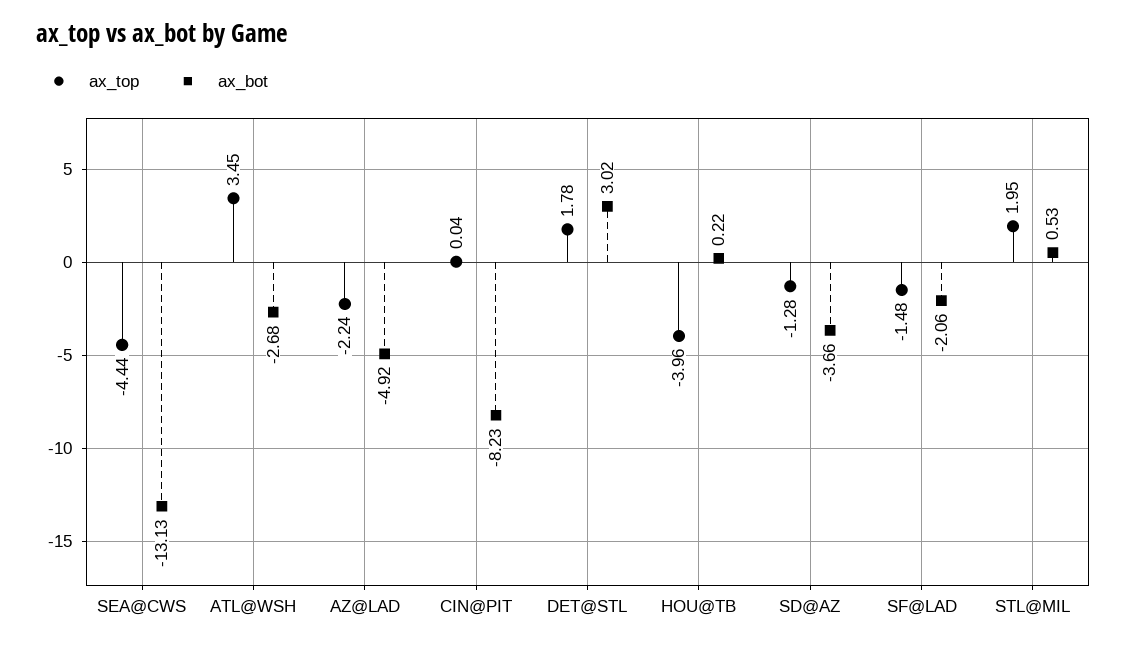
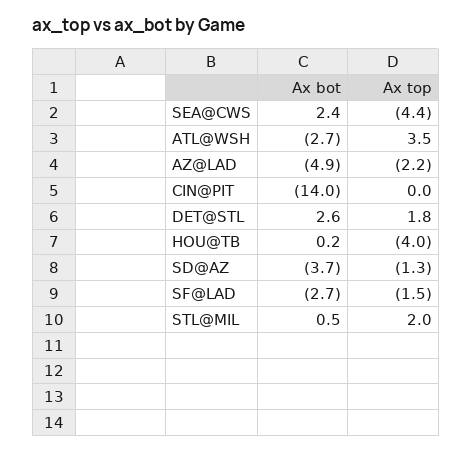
  {
    "ax_top": {
      "SEA@CWS": -4.44,
      "ATL@WSH": 3.45,
      "AZ@LAD": -2.24,
      "CIN@PIT": 0.04,
      "DET@STL": 1.78,
      "HOU@TB": -3.96,
      "SD@AZ": -1.28,
      "SF@LAD": -1.48,
      "STL@MIL": 1.95
    },
    "ax_bot": {
-     "SEA@CWS": -13.13,
+     "SEA@CWS": 2.4,
      "ATL@WSH": -2.68,
      "AZ@LAD": -4.92,
-     "CIN@PIT": -8.23,
+     "CIN@PIT": -14,
-     "DET@STL": 3.02,
+     "DET@STL": 2.6,
      "HOU@TB": 0.22,
      "SD@AZ": -3.66,
-     "SF@LAD": -2.06,
+     "SF@LAD": -2.7,
      "STL@MIL": 0.53
    }
  }

